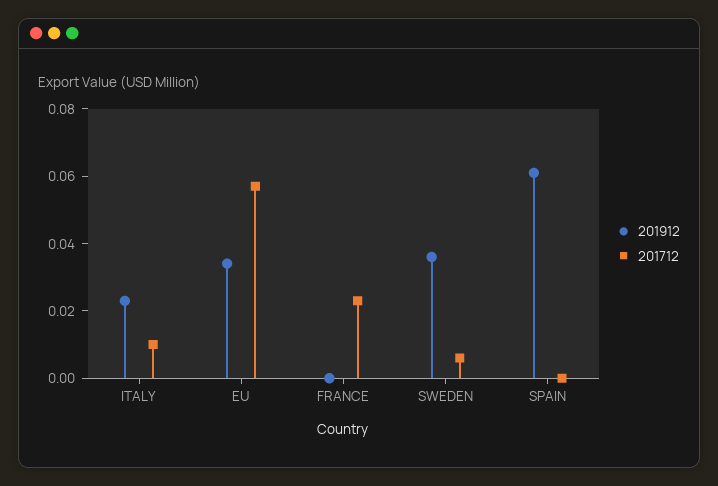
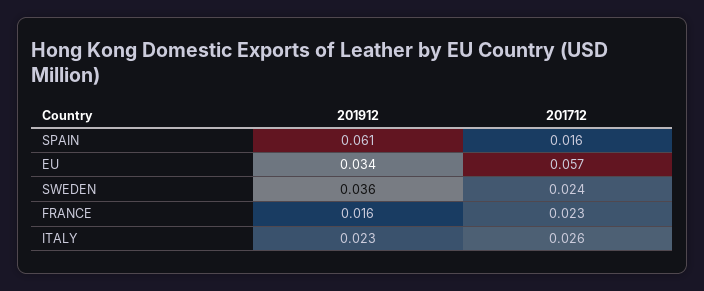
  {
    "201912": {
      "ITALY": 0.023,
      "EU": 0.034,
-     "FRANCE": 0,
+     "FRANCE": 0.016,
      "SWEDEN": 0.036,
      "SPAIN": 0.061
    },
    "201712": {
-     "ITALY": 0.01,
+     "ITALY": 0.026,
      "EU": 0.057,
      "FRANCE": 0.023,
-     "SWEDEN": 0.005,
+     "SWEDEN": 0.024,
-     "SPAIN": 0
+     "SPAIN": 0.016
    }
  }

